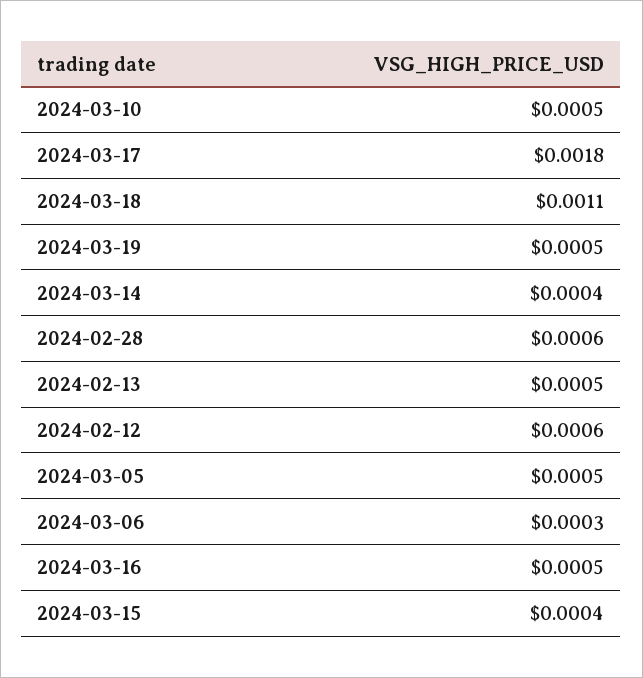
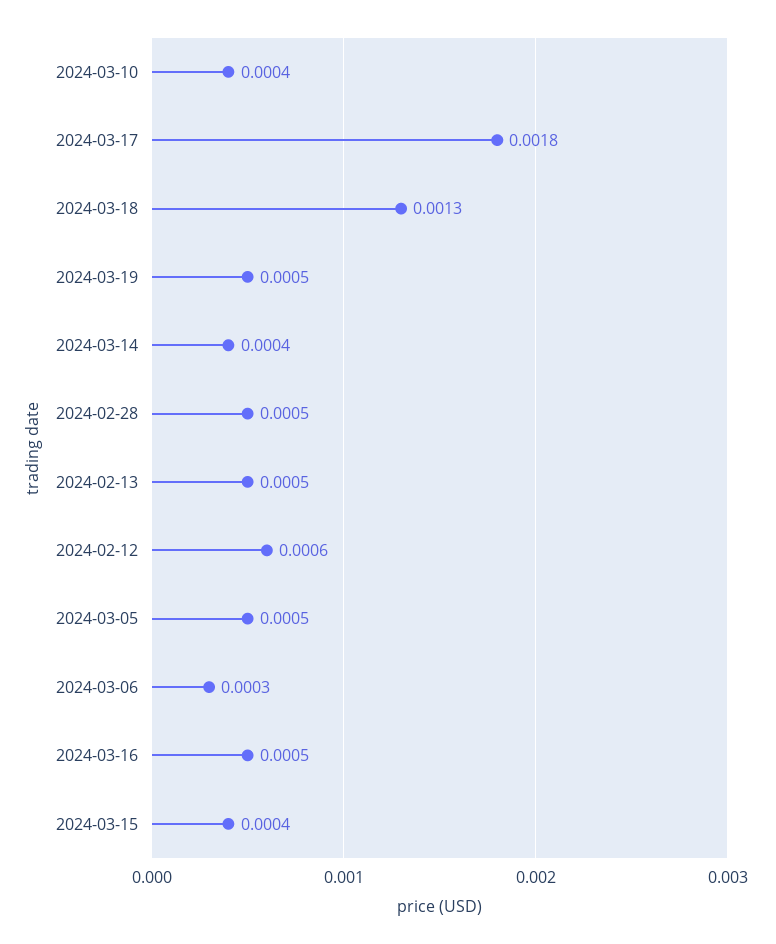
  {
-   "2024-03-10": 0.0005,
+   "2024-03-10": 0.0004,
    "2024-03-17": 0.0018,
-   "2024-03-18": 0.0011,
+   "2024-03-18": 0.0013,
    "2024-03-19": 0.0005,
    "2024-03-14": 0.0004,
-   "2024-02-28": 0.0006,
+   "2024-02-28": 0.0005,
    "2024-02-13": 0.0005,
    "2024-02-12": 0.0006,
    "2024-03-05": 0.0005,
    "2024-03-06": 0.0003,
    "2024-03-16": 0.0005,
    "2024-03-15": 0.0004
  }

